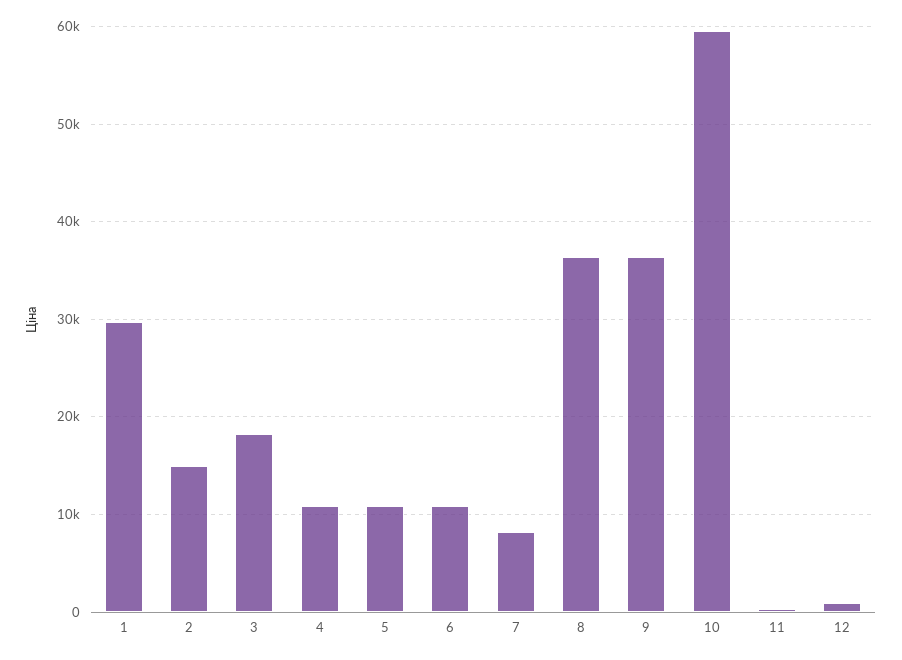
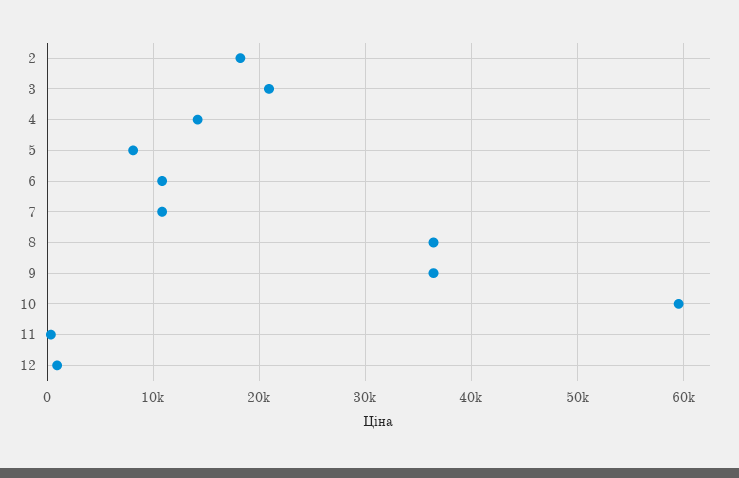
  {
-   "1": 30000,
-   "2": 15000,
+   "2": 18000,
-   "3": 18000,
+   "3": 21000,
-   "4": 11000,
+   "4": 14000,
-   "5": 11000,
+   "5": 8000,
    "6": 11000,
-   "7": 8000,
+   "7": 11000,
    "8": 36000,
    "9": 36000,
    "10": 60000,
    "11": 0,
    "12": 1000
  }

